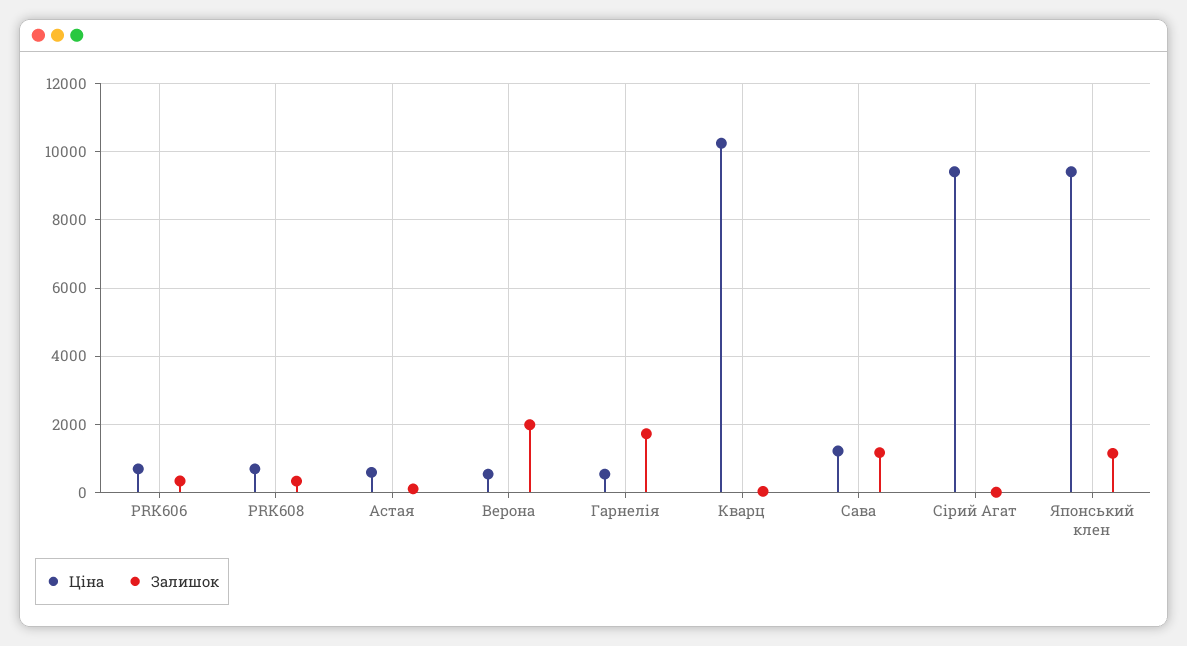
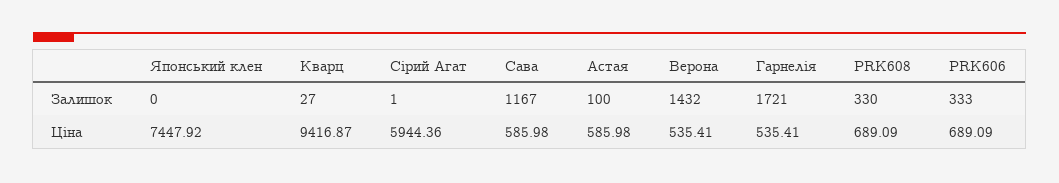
  {
    "Ціна": {
      "PRK606": 689.09,
      "PRK608": 689.09,
      "Астая": 585.98,
      "Верона": 535.41,
      "Гарнелія": 535.41,
-     "Кварц": 10200,
+     "Кварц": 9416.87,
-     "Сава": 1200,
+     "Сава": 585.98,
-     "Сірий Агат": 9400,
+     "Сірий Агат": 5944.36,
-     "Японський клен": 9400
+     "Японський клен": 7447.92
    },
    "Залишок": {
      "PRK606": 333,
      "PRK608": 330,
      "Астая": 100,
-     "Верона": 2000,
+     "Верона": 1432,
      "Гарнелія": 1721,
      "Кварц": 27,
      "Сава": 1167,
      "Сірий Агат": 1,
-     "Японський клен": 1200
+     "Японський клен": 0
    }
  }

